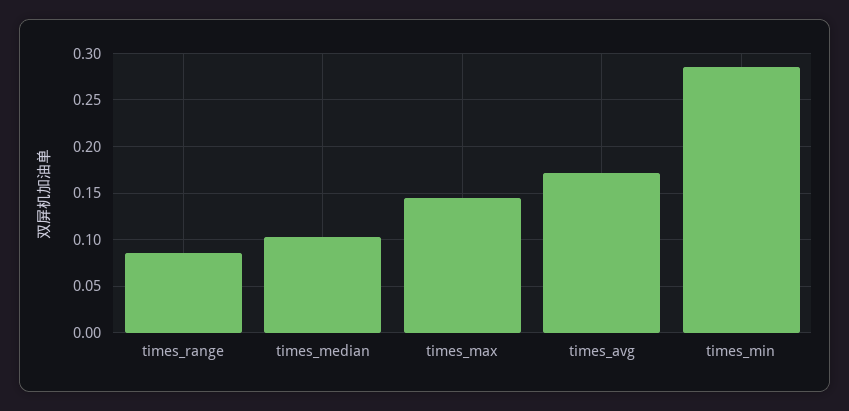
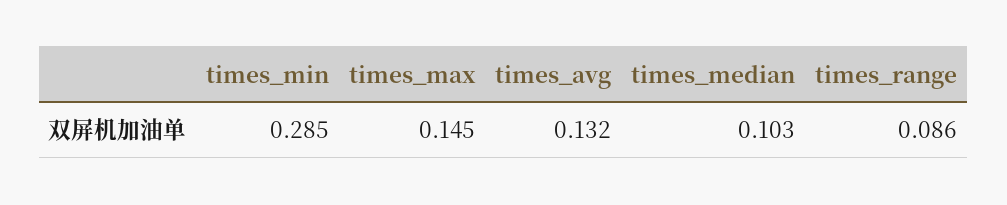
  {
    "times_range": 0.086,
    "times_median": 0.103,
    "times_max": 0.145,
-   "times_avg": 0.17,
+   "times_avg": 0.132,
    "times_min": 0.285
  }

